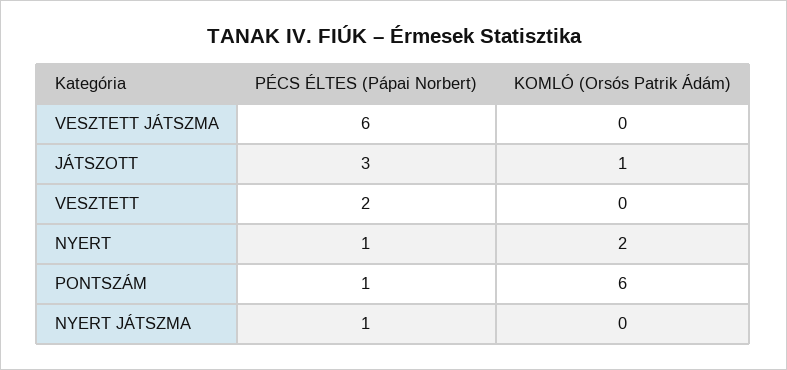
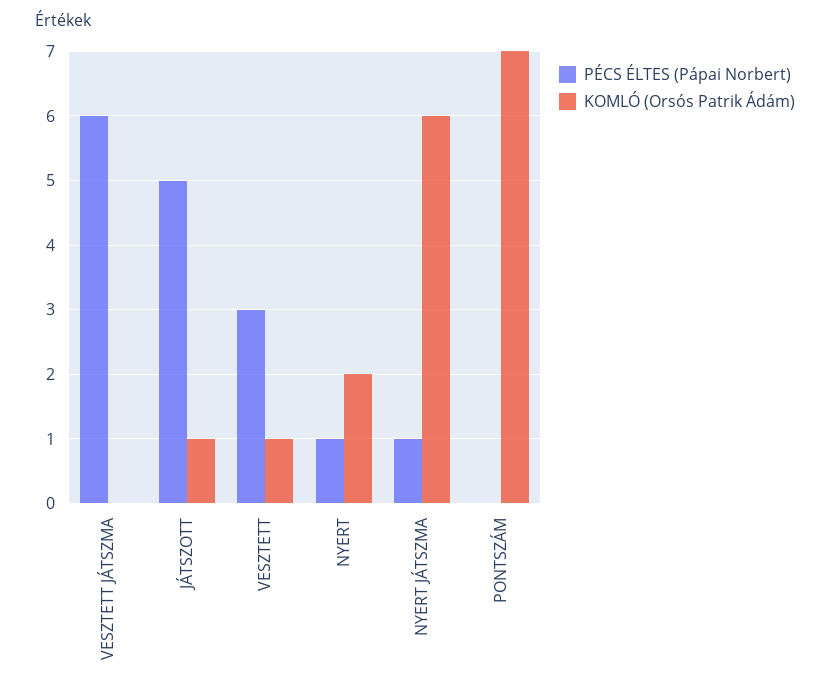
  {
    "PÉCS ÉLTES (Pápai Norbert)": {
      "VESZTETT JÁTSZMA": 6,
-     "JÁTSZOTT": 3,
+     "JÁTSZOTT": 5,
-     "VESZTETT": 2,
+     "VESZTETT": 3,
      "NYERT": 1,
-     "PONTSZÁM": 1,
+     "PONTSZÁM": 0,
      "NYERT JÁTSZMA": 1
    },
    "KOMLÓ (Orsós Patrik Ádám)": {
      "VESZTETT JÁTSZMA": 0,
      "JÁTSZOTT": 1,
-     "VESZTETT": 0,
+     "VESZTETT": 1,
      "NYERT": 2,
-     "PONTSZÁM": 6,
+     "PONTSZÁM": 7,
-     "NYERT JÁTSZMA": 0
+     "NYERT JÁTSZMA": 6
    }
  }

